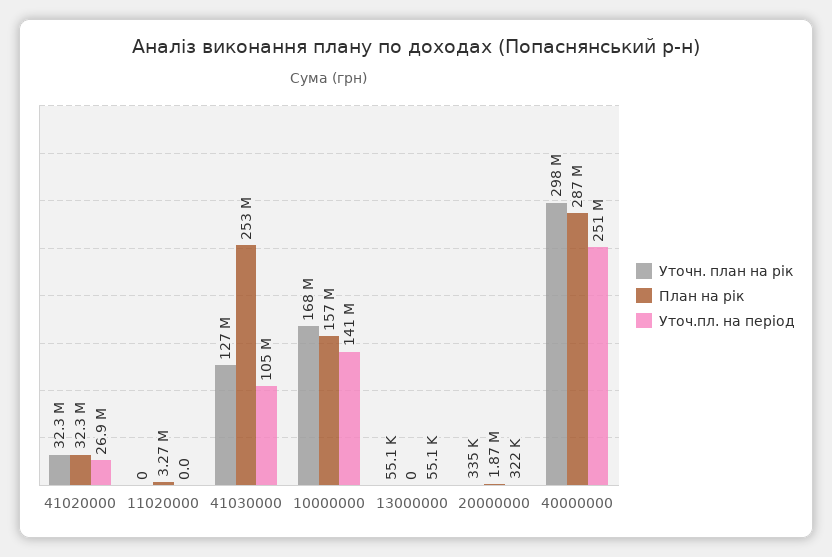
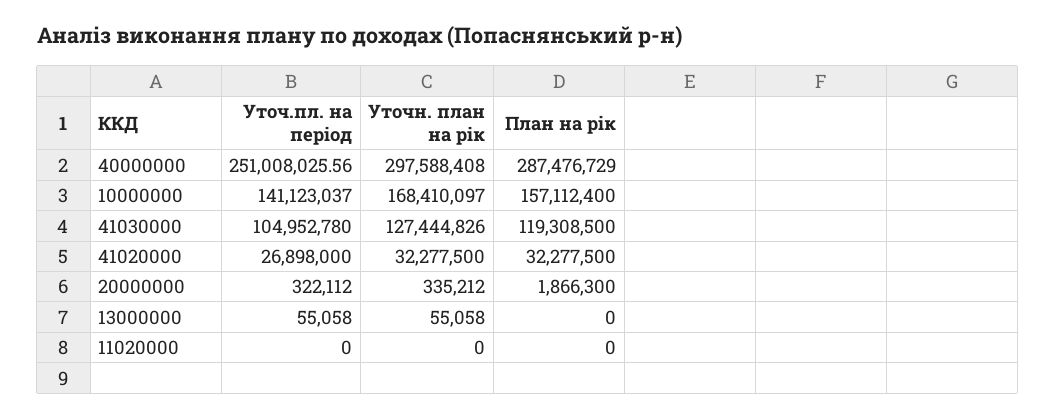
  {
    "Уточн. план на рік": {
      "41020000": 32277500,
      "11020000": 0,
      "41030000": 127444826,
      "10000000": 168410097,
      "13000000": 55058,
      "20000000": 335212,
      "40000000": 297588408
    },
    "План на рік": {
      "41020000": 32277500,
-     "11020000": 3270000,
+     "11020000": 0,
-     "41030000": 253000000,
+     "41030000": 119308500,
      "10000000": 157112400,
      "13000000": 0,
      "20000000": 1866300,
      "40000000": 287476729
    },
    "Уточ.пл. на період": {
      "41020000": 26898000,
      "11020000": 0,
      "41030000": 104952780,
      "10000000": 141123037,
      "13000000": 55058,
      "20000000": 322112,
      "40000000": 251008025.56
    }
  }

